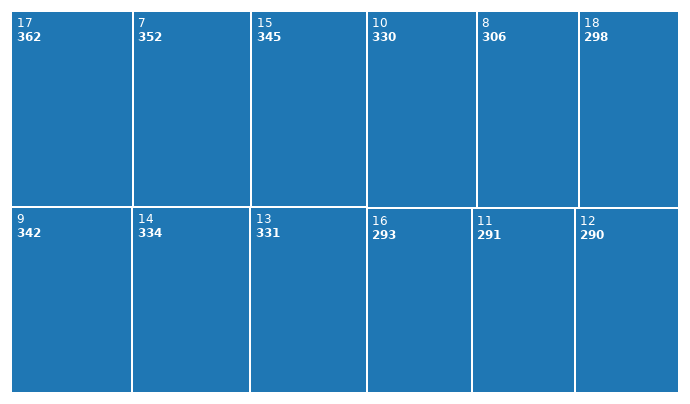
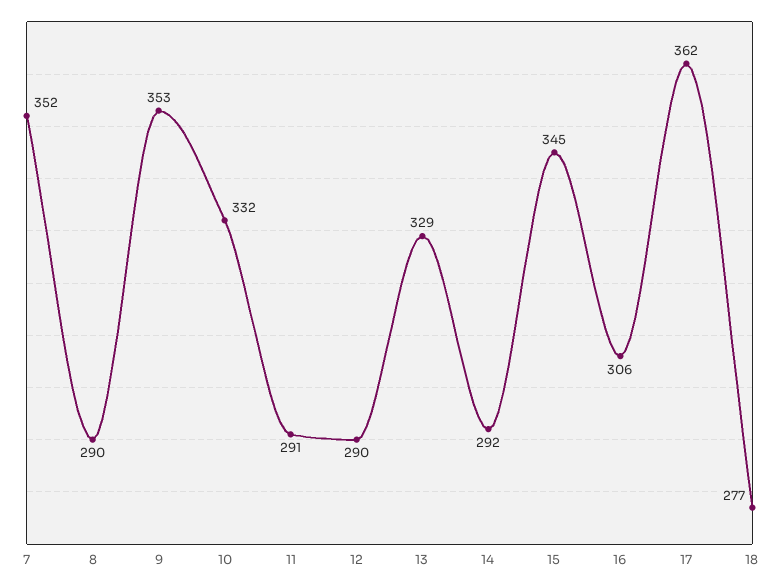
  {
    "17": 362,
    "7": 352,
    "15": 345,
-   "9": 342,
+   "9": 353,
-   "14": 334,
+   "14": 292,
-   "13": 331,
+   "13": 329,
-   "10": 330,
+   "10": 332,
-   "8": 306,
+   "8": 290,
-   "18": 298,
+   "18": 277,
-   "16": 293,
+   "16": 306,
    "11": 291,
    "12": 290
  }

